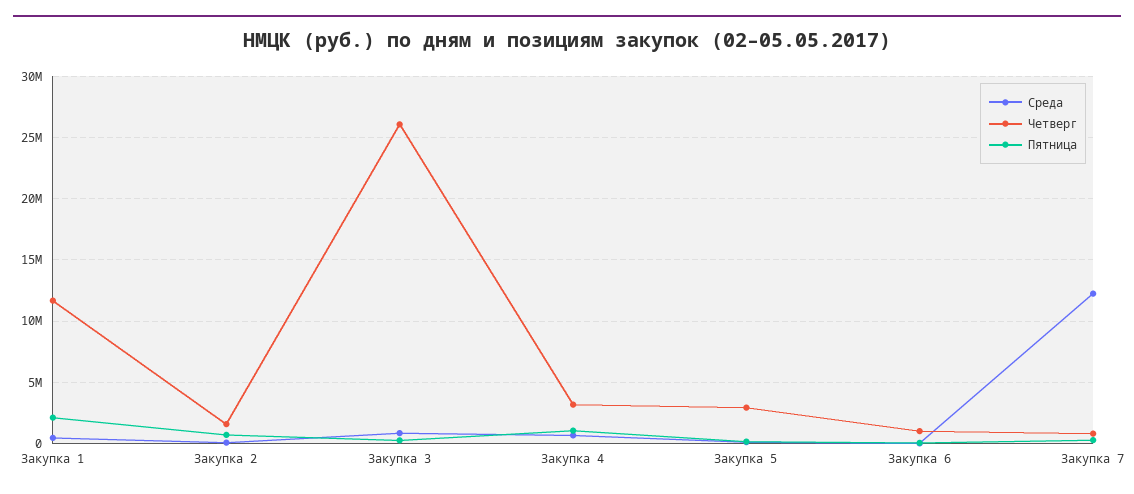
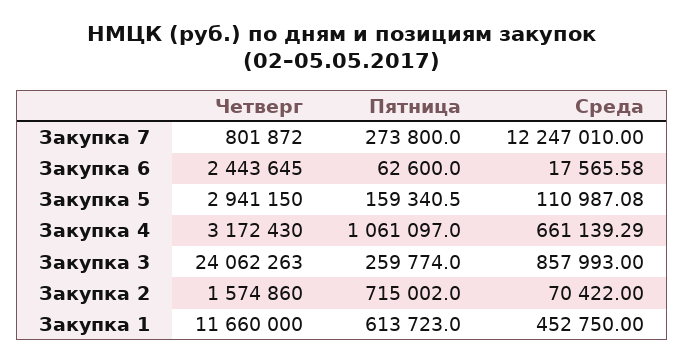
  {
    "Среда": {
      "Закупка 1": 452750,
      "Закупка 2": 70422,
      "Закупка 3": 857993,
      "Закупка 4": 661139.29,
      "Закупка 5": 110987.08,
      "Закупка 6": 17565.58,
      "Закупка 7": 12247010
    },
    "Четверг": {
      "Закупка 1": 11660000,
      "Закупка 2": 1574860,
-     "Закупка 3": 26000000,
+     "Закупка 3": 24062263,
      "Закупка 4": 3172430,
      "Закупка 5": 2941150,
-     "Закупка 6": 1000000,
+     "Закупка 6": 2443645,
      "Закупка 7": 801872
    },
    "Пятница": {
-     "Закупка 1": 2000000,
+     "Закупка 1": 613723,
      "Закупка 2": 715002,
      "Закупка 3": 259774,
      "Закупка 4": 1061097,
      "Закупка 5": 159340.5,
      "Закупка 6": 62600,
      "Закупка 7": 273800
    }
  }

